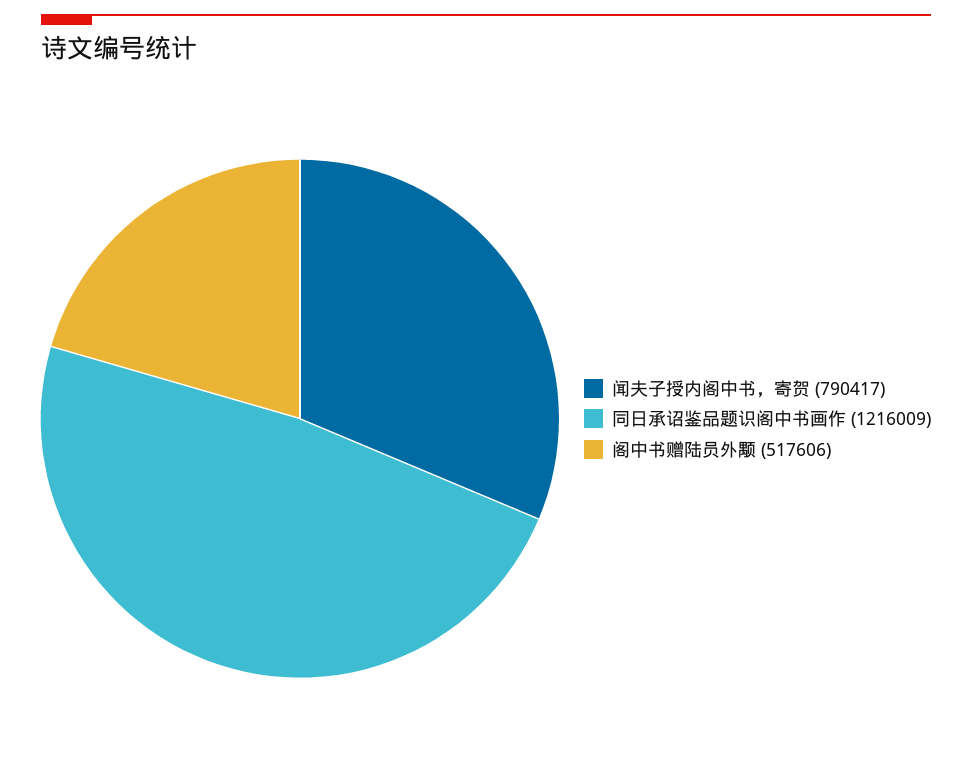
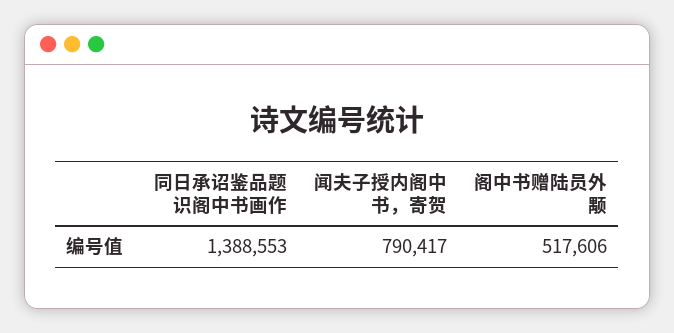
  {
    "闻夫子授内阁中书，寄贺": 790417,
-   "同日承诏鉴品题识阁中书画作": 1216009,
+   "同日承诏鉴品题识阁中书画作": 1388553,
    "阁中书赠陆员外颙": 517606
  }

